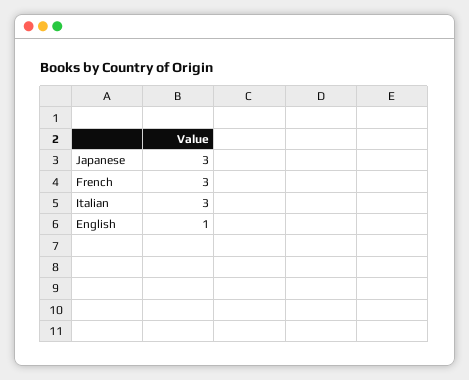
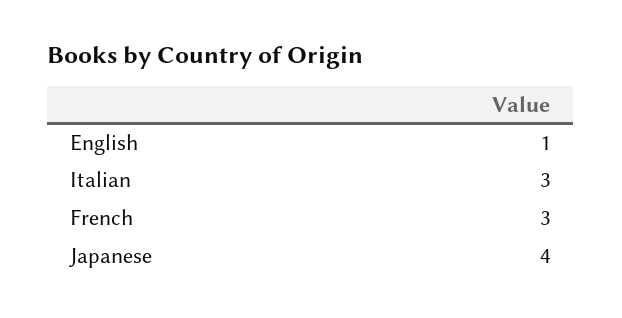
  {
-   "Japanese": 3,
+   "Japanese": 4,
    "French": 3,
    "Italian": 3,
    "English": 1
  }

